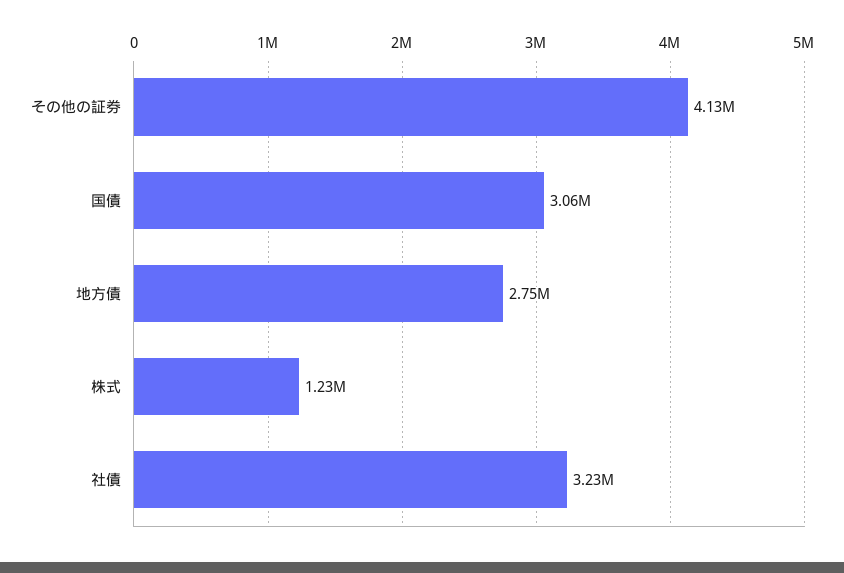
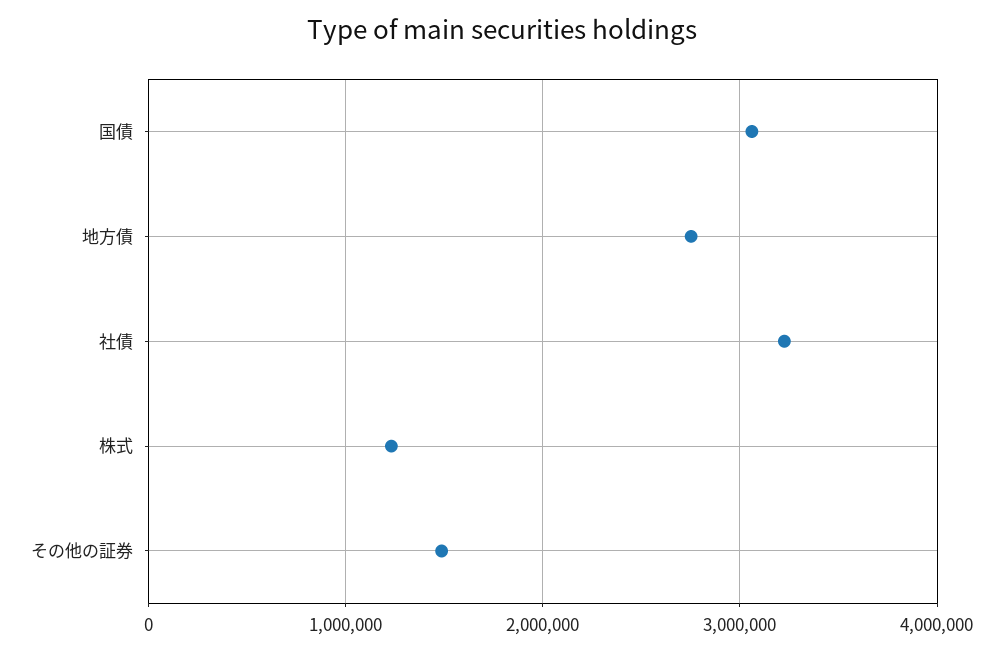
  {
-   "その他の証券": 4130000,
+   "その他の証券": 1500000,
    "国債": 3060000,
    "地方債": 2750000,
    "株式": 1230000,
    "社債": 3230000
  }

